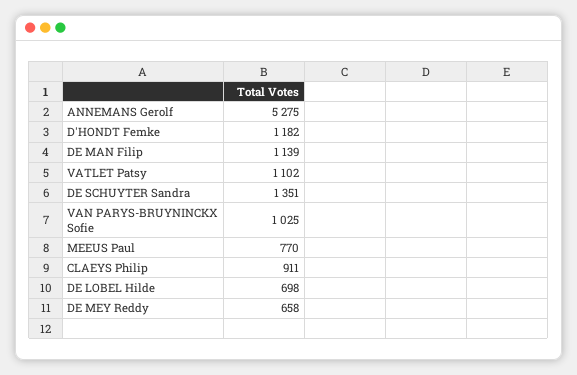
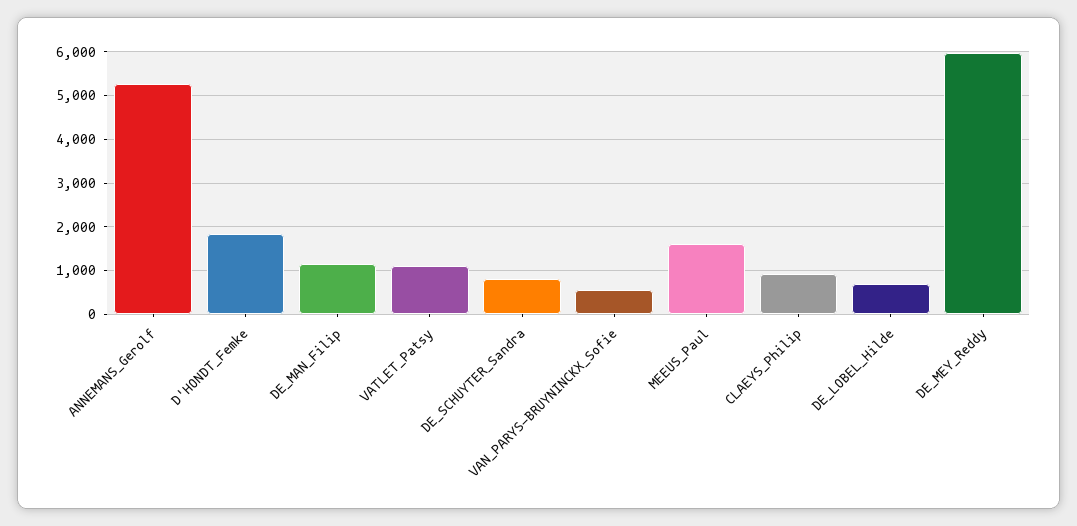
  {
    "ANNEMANS Gerolf": 5275,
-   "D'HONDT Femke": 1182,
+   "D'HONDT Femke": 1800,
    "DE MAN Filip": 1139,
    "VATLET Patsy": 1102,
-   "DE SCHUYTER Sandra": 1351,
+   "DE SCHUYTER Sandra": 800,
-   "VAN PARYS-BRUYNINCKX Sofie": 1025,
+   "VAN PARYS-BRUYNINCKX Sofie": 600,
-   "MEEUS Paul": 770,
+   "MEEUS Paul": 1600,
    "CLAEYS Philip": 911,
    "DE LOBEL Hilde": 698,
-   "DE MEY Reddy": 658
+   "DE MEY Reddy": 6000
  }

